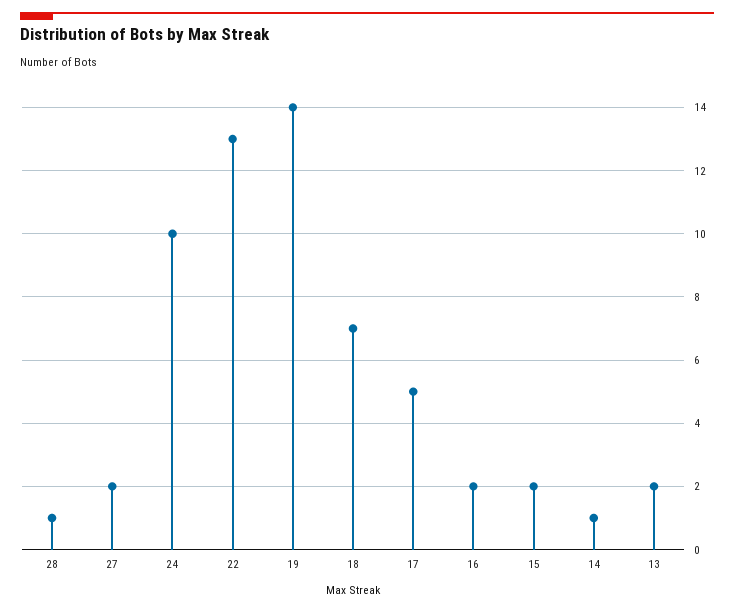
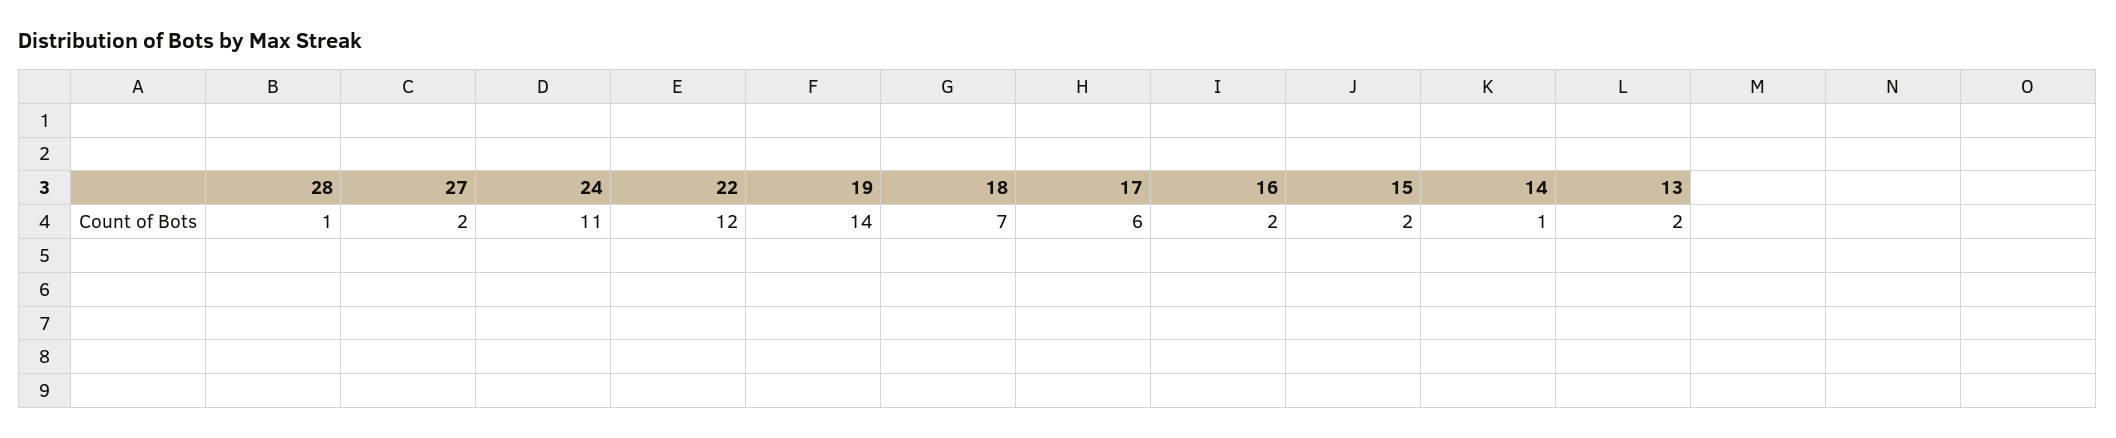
  {
    "28": 1,
    "27": 2,
-   "24": 10,
+   "24": 11,
-   "22": 13,
+   "22": 12,
    "19": 14,
    "18": 7,
-   "17": 5,
+   "17": 6,
    "16": 2,
    "15": 2,
    "14": 1,
    "13": 2
  }

